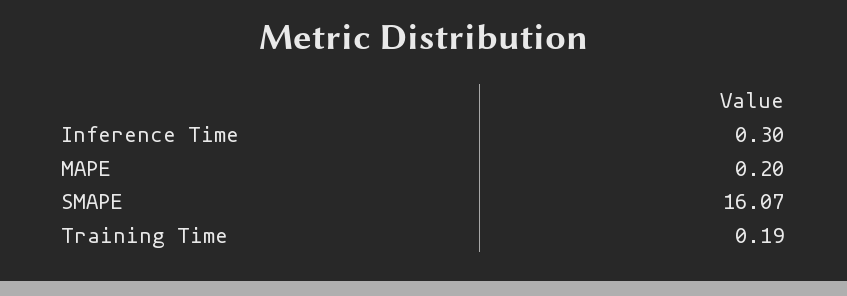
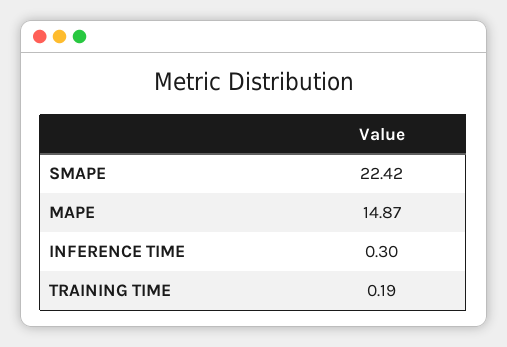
  {
    "Inference Time": 0.3,
-   "MAPE": 0.2,
+   "MAPE": 14.87,
-   "SMAPE": 16.07,
+   "SMAPE": 22.42,
    "Training Time": 0.19
  }

